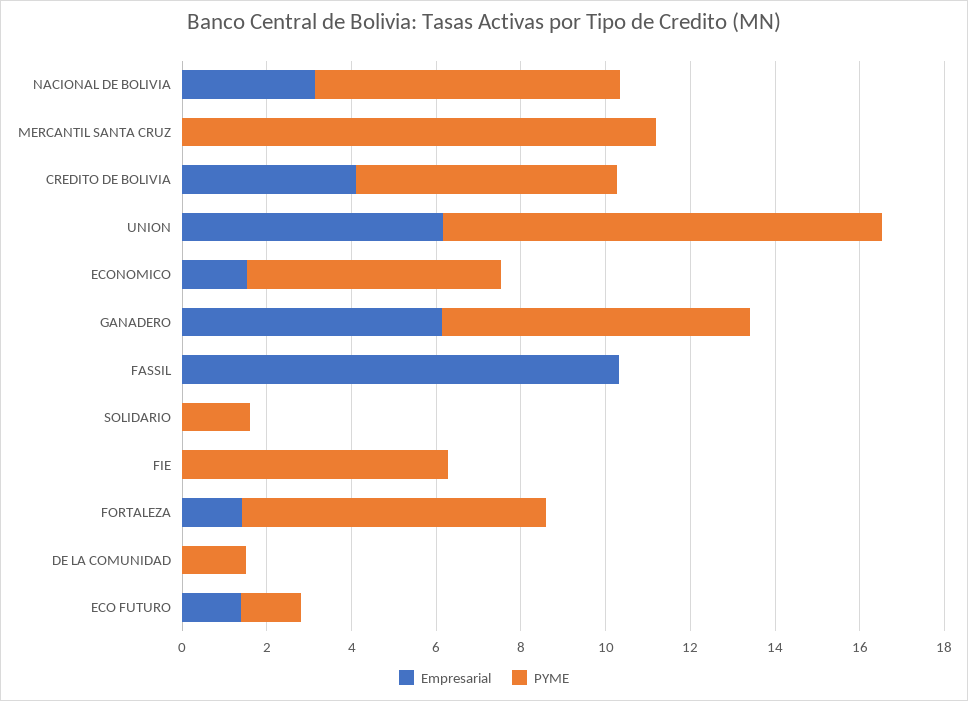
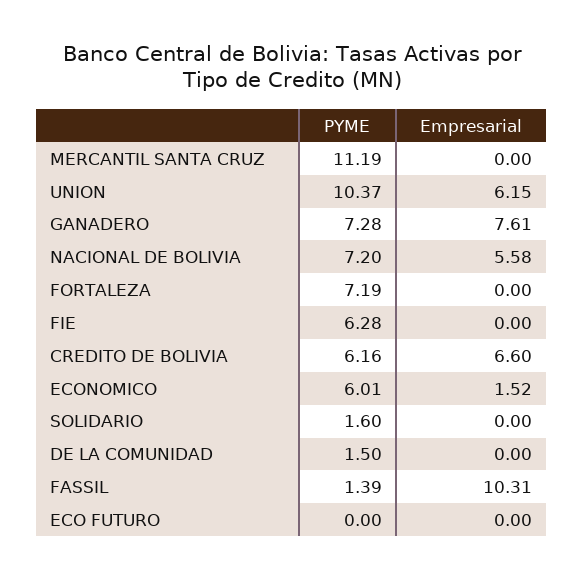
  {
    "Empresarial": {
-     "NACIONAL DE BOLIVIA": 3,
+     "NACIONAL DE BOLIVIA": 5.58,
      "MERCANTIL SANTA CRUZ": 0,
-     "CREDITO DE BOLIVIA": 4,
+     "CREDITO DE BOLIVIA": 6.6,
      "UNION": 6.15,
      "ECONOMICO": 1.52,
-     "GANADERO": 6,
+     "GANADERO": 7.61,
      "FASSIL": 10.31,
      "SOLIDARIO": 0,
      "FIE": 0,
-     "FORTALEZA": 1.5,
+     "FORTALEZA": 0,
      "DE LA COMUNIDAD": 0,
-     "ECO FUTURO": 1.5
+     "ECO FUTURO": 0
    },
    "PYME": {
      "NACIONAL DE BOLIVIA": 7.2,
      "MERCANTIL SANTA CRUZ": 11.19,
      "CREDITO DE BOLIVIA": 6.16,
      "UNION": 10.37,
      "ECONOMICO": 6.01,
      "GANADERO": 7.28,
-     "FASSIL": 0,
+     "FASSIL": 1.39,
      "SOLIDARIO": 1.6,
      "FIE": 6.28,
      "FORTALEZA": 7.19,
      "DE LA COMUNIDAD": 1.5,
-     "ECO FUTURO": 1.5
+     "ECO FUTURO": 0
    }
  }

